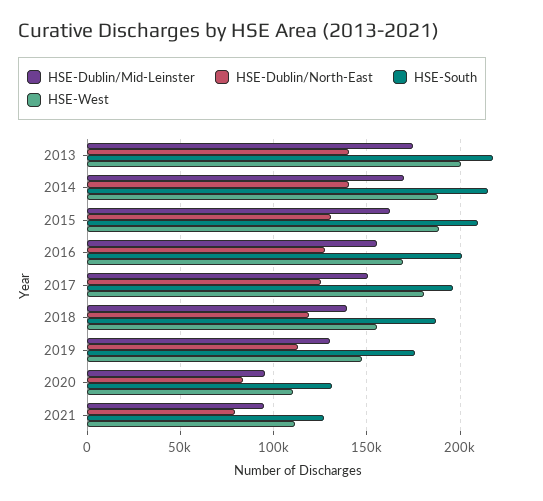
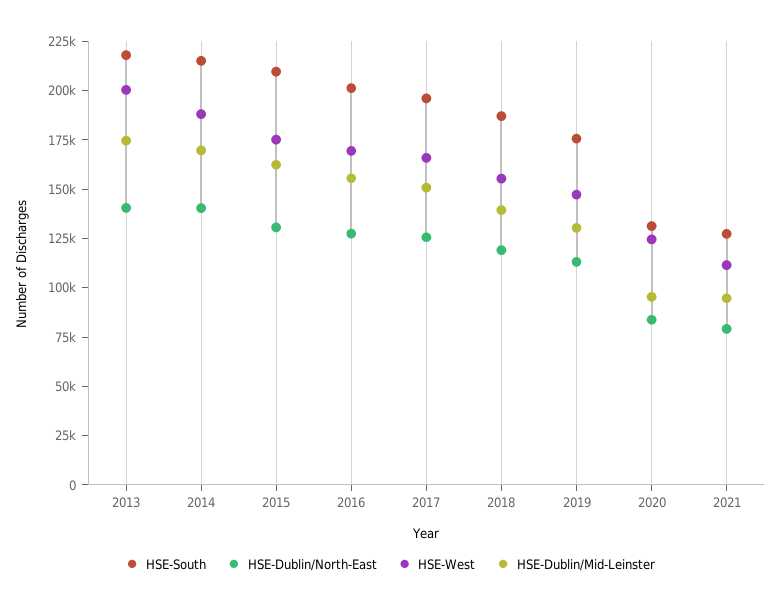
  {
    "HSE-Dublin/Mid-Leinster": {
      "2013": 175000,
      "2014": 170000,
      "2015": 160000,
      "2016": 155000,
      "2017": 150000,
      "2018": 140000,
      "2019": 130000,
      "2020": 95000,
      "2021": 95000
    },
    "HSE-Dublin/North-East": {
      "2013": 140000,
      "2014": 140000,
      "2015": 130000,
      "2016": 125000,
      "2017": 125000,
      "2018": 120000,
      "2019": 115000,
      "2020": 85000,
      "2021": 80000
    },
    "HSE-South": {
      "2013": 220000,
      "2014": 215000,
      "2015": 210000,
      "2016": 200000,
      "2017": 195000,
      "2018": 185000,
      "2019": 175000,
      "2020": 130000,
      "2021": 125000
    },
    "HSE-West": {
      "2013": 200000,
      "2014": 190000,
-     "2015": 190000,
+     "2015": 175000,
      "2016": 170000,
-     "2017": 180000,
+     "2017": 165000,
      "2018": 155000,
      "2019": 145000,
-     "2020": 110000,
+     "2020": 125000,
      "2021": 110000
    }
  }

